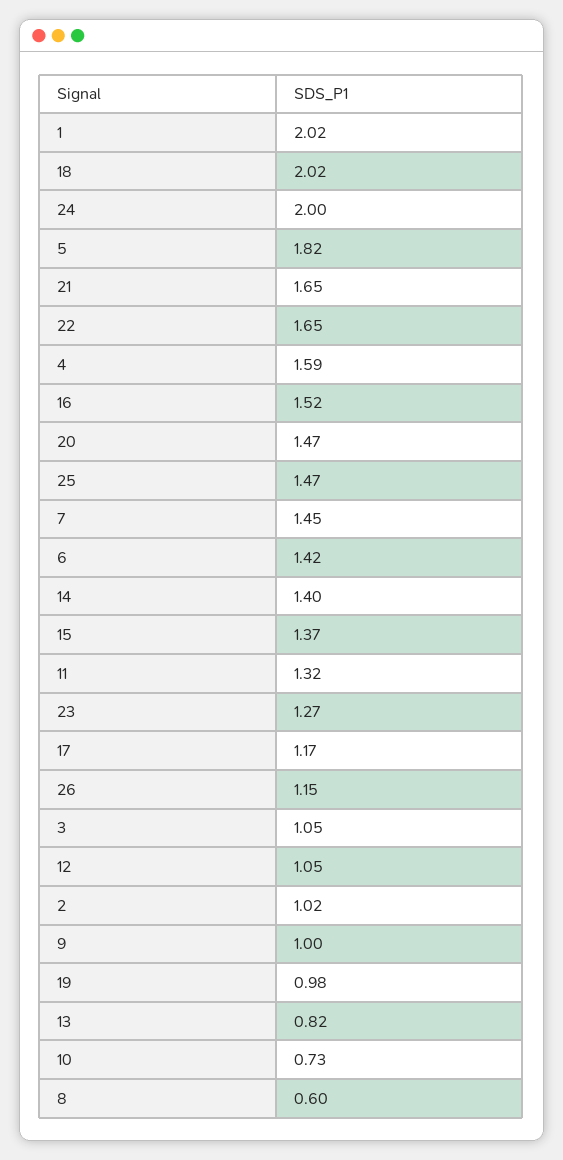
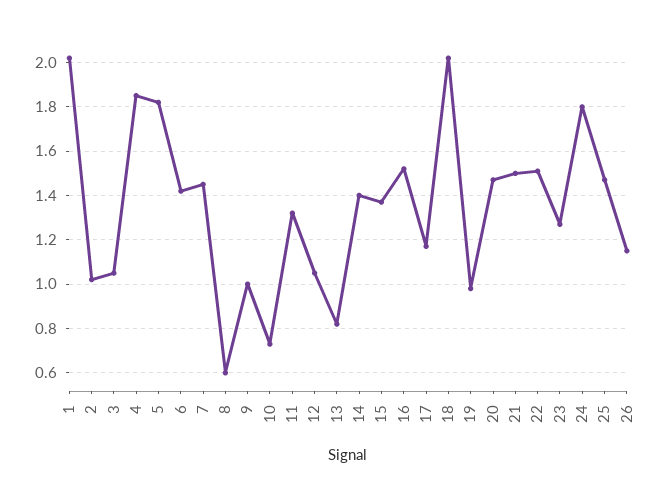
  {
    "1": 2.02,
    "18": 2.02,
-   "24": 2,
+   "24": 1.8,
    "5": 1.82,
-   "21": 1.65,
+   "21": 1.5,
-   "22": 1.65,
+   "22": 1.5,
-   "4": 1.59,
+   "4": 1.85,
    "16": 1.52,
    "20": 1.47,
    "25": 1.47,
    "7": 1.45,
    "6": 1.42,
    "14": 1.4,
    "15": 1.37,
    "11": 1.32,
    "23": 1.27,
    "17": 1.17,
    "26": 1.15,
    "3": 1.05,
    "12": 1.05,
    "2": 1.02,
    "9": 1,
    "19": 0.98,
    "13": 0.82,
    "10": 0.73,
    "8": 0.6
  }

